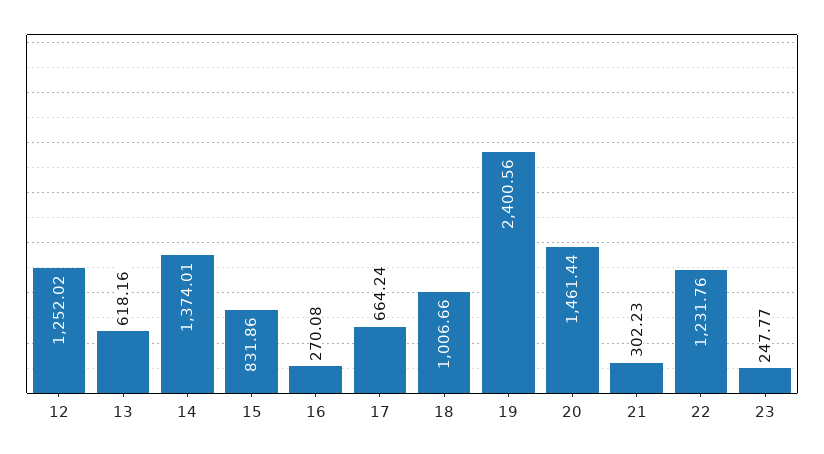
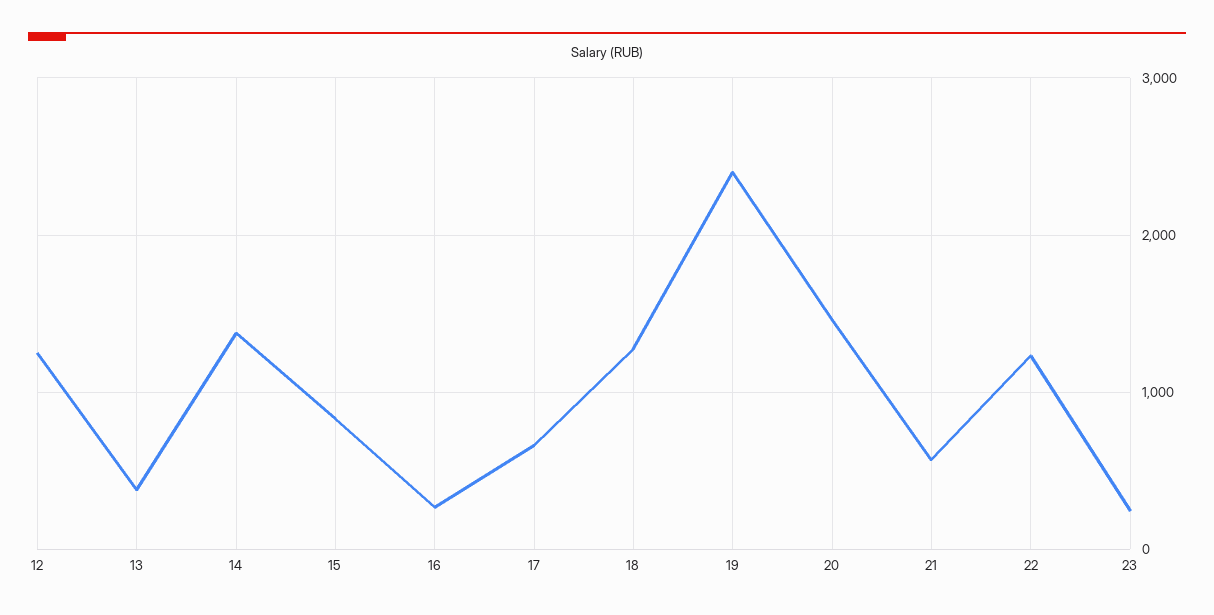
  {
    "12": 1252.02,
-   "13": 618.16,
+   "13": 400,
    "14": 1374.01,
    "15": 831.86,
    "16": 270.08,
    "17": 664.24,
-   "18": 1006.66,
+   "18": 1300,
    "19": 2400.56,
    "20": 1461.44,
-   "21": 302.23,
+   "21": 600,
    "22": 1231.76,
    "23": 247.77
  }

